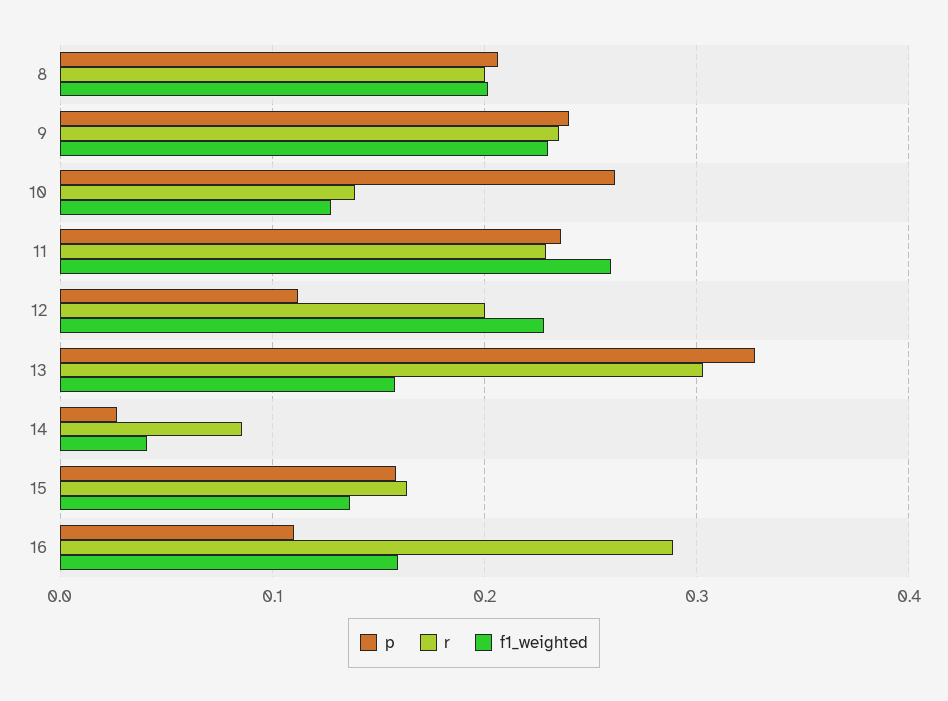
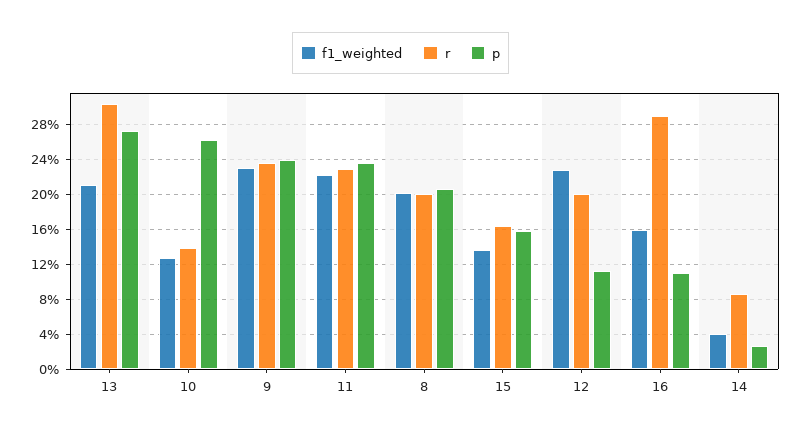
  {
    "p": {
      "8": 0.21,
      "9": 0.24,
      "10": 0.26,
      "11": 0.24,
      "12": 0.11,
-     "13": 0.33,
+     "13": 0.27,
      "14": 0.03,
      "15": 0.16,
      "16": 0.11
    },
    "r": {
      "8": 0.2,
      "9": 0.24,
      "10": 0.14,
      "11": 0.23,
      "12": 0.2,
      "13": 0.3,
      "14": 0.09,
      "15": 0.16,
      "16": 0.29
    },
    "f1_weighted": {
      "8": 0.2,
      "9": 0.23,
      "10": 0.13,
-     "11": 0.26,
+     "11": 0.22,
      "12": 0.23,
-     "13": 0.16,
+     "13": 0.21,
      "14": 0.04,
      "15": 0.14,
      "16": 0.16
    }
  }

